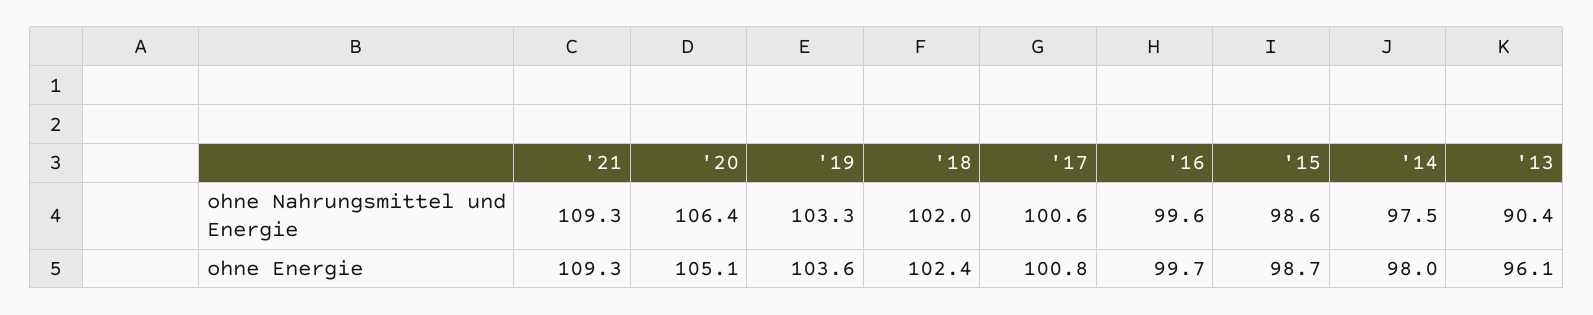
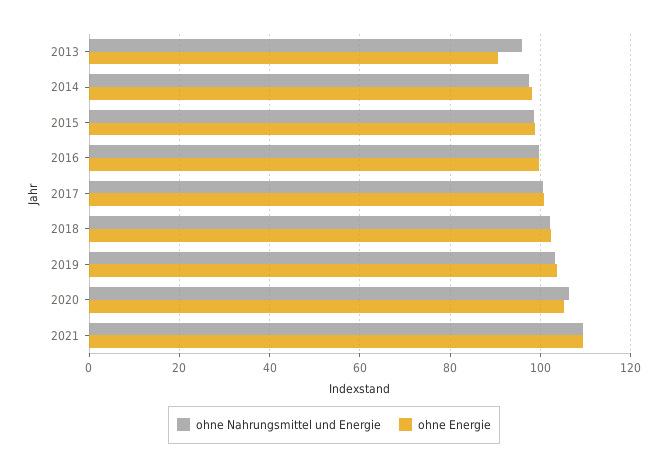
  {
    "ohne Nahrungsmittel und Energie": {
      "'21": 109.3,
      "'20": 106.4,
      "'19": 103.3,
      "'18": 102,
      "'17": 100.6,
      "'16": 99.6,
      "'15": 98.6,
      "'14": 97.5,
-     "'13": 90.4
+     "'13": 96
    },
    "ohne Energie": {
      "'21": 109.3,
      "'20": 105.1,
      "'19": 103.6,
      "'18": 102.4,
      "'17": 100.8,
      "'16": 99.7,
      "'15": 98.7,
      "'14": 98,
-     "'13": 96.1
+     "'13": 90
    }
  }

